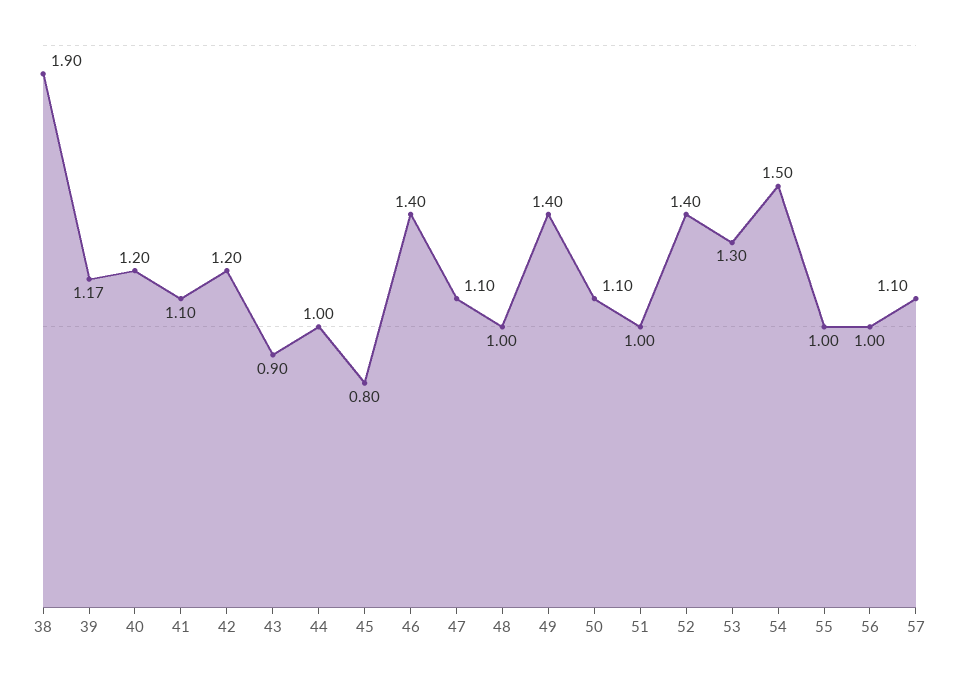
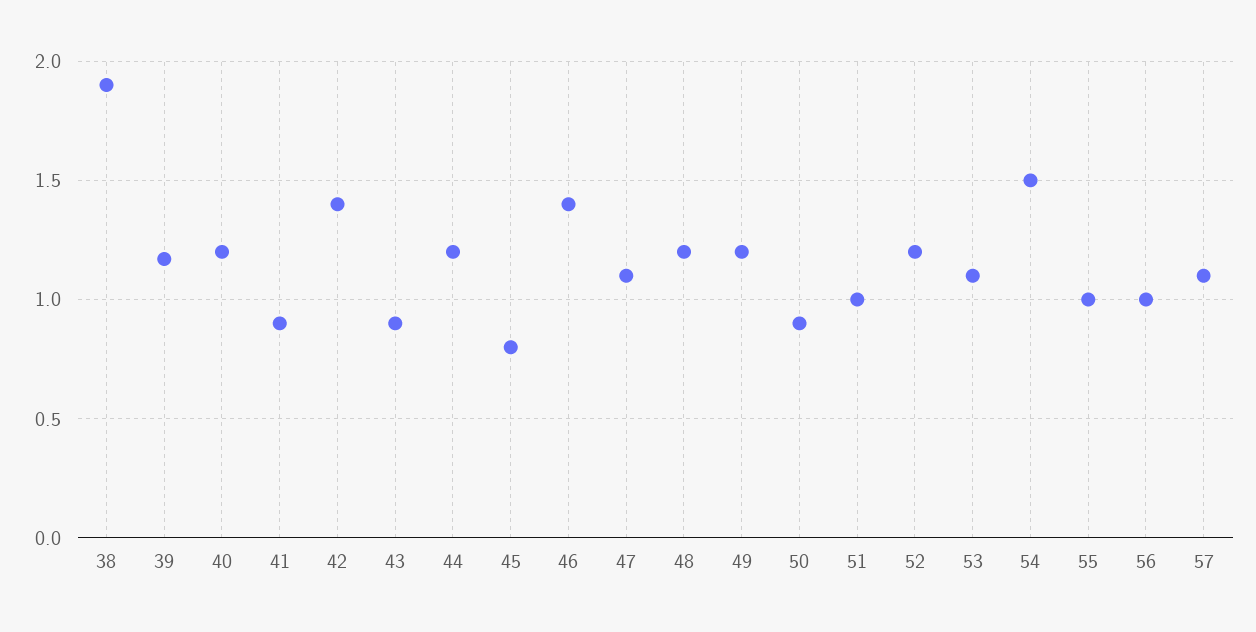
  {
    "38": 1.9,
    "39": 1.17,
    "40": 1.2,
-   "41": 1.1,
+   "41": 0.9,
-   "42": 1.2,
+   "42": 1.4,
    "43": 0.9,
-   "44": 1,
+   "44": 1.2,
    "45": 0.8,
    "46": 1.4,
    "47": 1.1,
-   "48": 1,
+   "48": 1.2,
-   "49": 1.4,
+   "49": 1.2,
-   "50": 1.1,
+   "50": 0.9,
    "51": 1,
-   "52": 1.4,
+   "52": 1.2,
-   "53": 1.3,
+   "53": 1.1,
    "54": 1.5,
    "55": 1,
    "56": 1,
    "57": 1.1
  }

